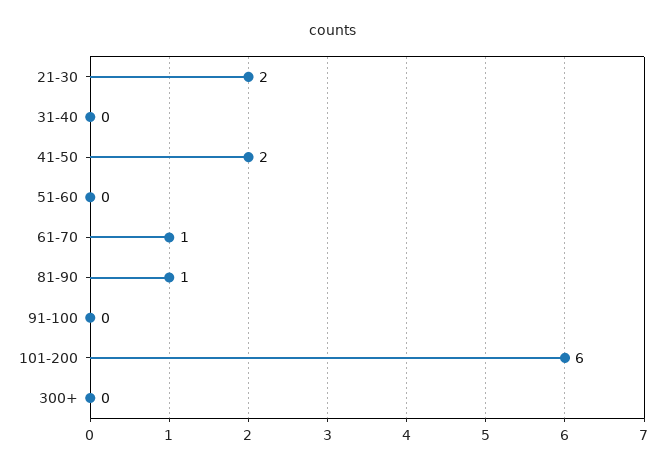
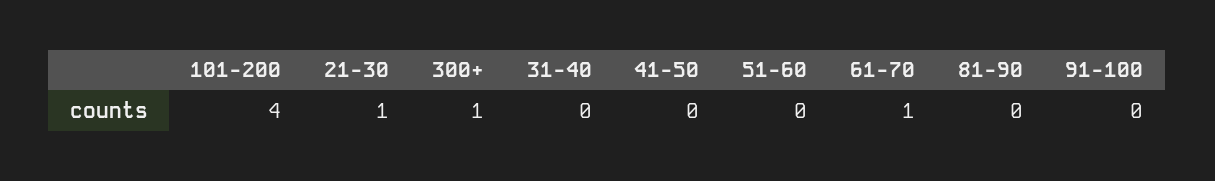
  {
-   "21-30": 2,
+   "21-30": 1,
    "31-40": 0,
-   "41-50": 2,
+   "41-50": 0,
    "51-60": 0,
    "61-70": 1,
-   "81-90": 1,
+   "81-90": 0,
    "91-100": 0,
-   "101-200": 6,
+   "101-200": 4,
-   "300+": 0
+   "300+": 1
  }

